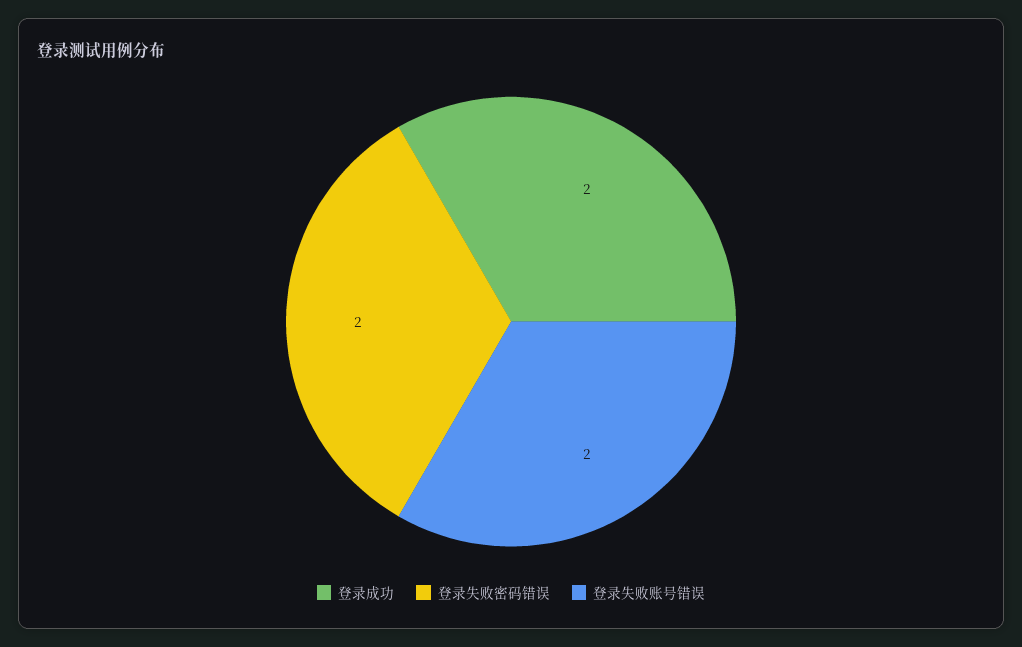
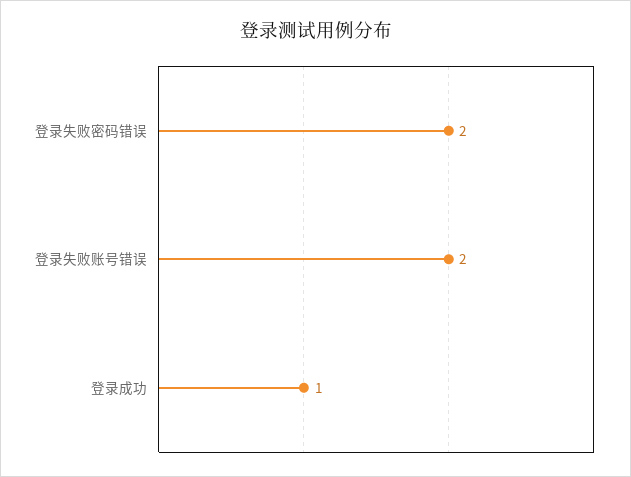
  {
-   "登录成功": 2,
+   "登录成功": 1,
    "登录失败密码错误": 2,
    "登录失败账号错误": 2
  }

